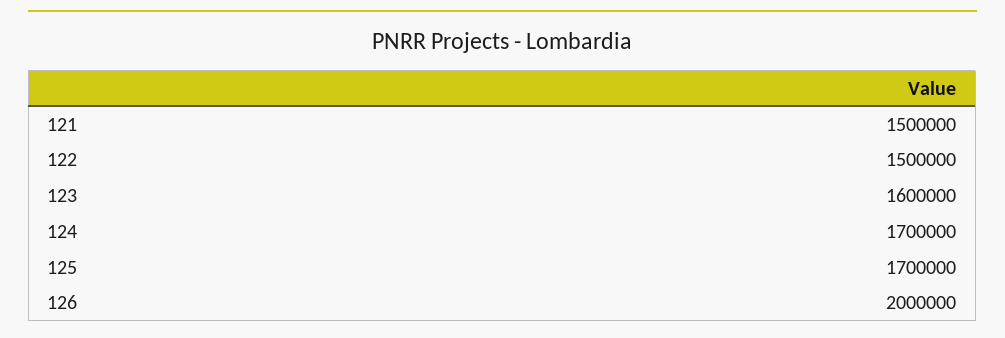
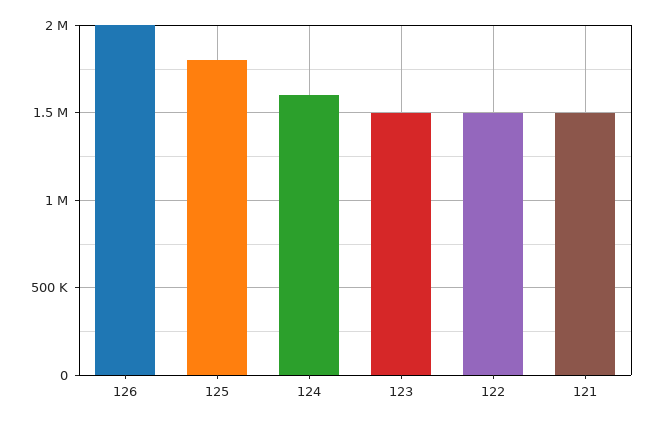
  {
    "121": 1500000,
    "122": 1500000,
-   "123": 1600000,
+   "123": 1500000,
-   "124": 1700000,
+   "124": 1600000,
-   "125": 1700000,
+   "125": 1800000,
    "126": 2000000
  }

